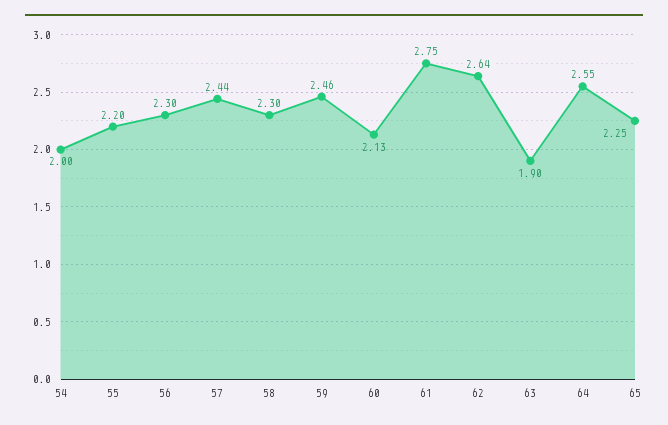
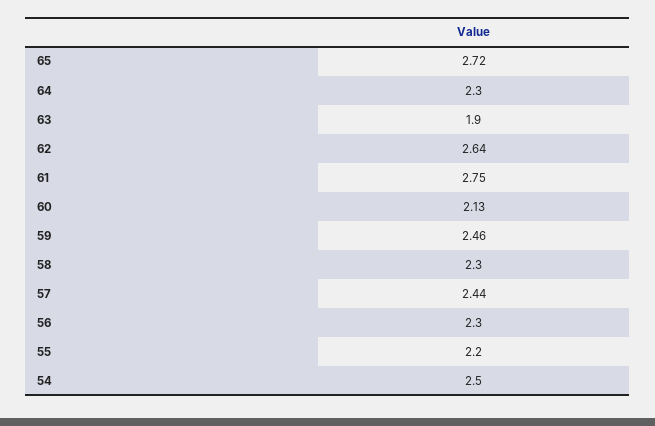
  {
-   "54": 2,
+   "54": 2.5,
    "55": 2.2,
    "56": 2.3,
    "57": 2.44,
    "58": 2.3,
    "59": 2.46,
    "60": 2.13,
    "61": 2.75,
    "62": 2.64,
    "63": 1.9,
-   "64": 2.55,
+   "64": 2.3,
-   "65": 2.25
+   "65": 2.72
  }

